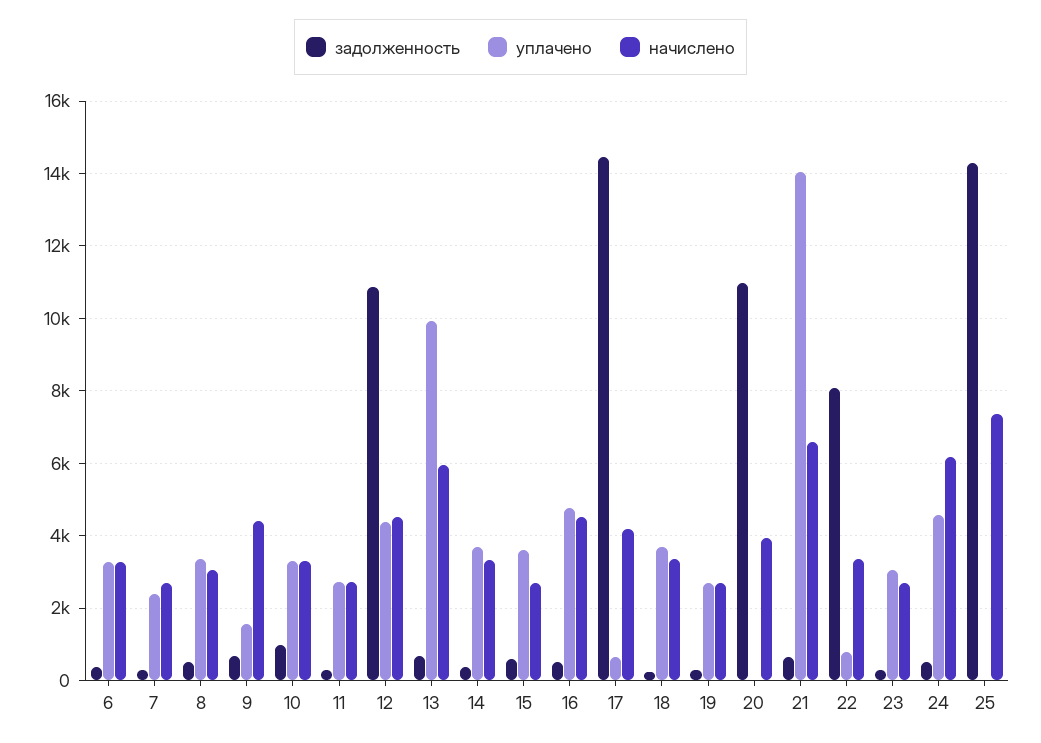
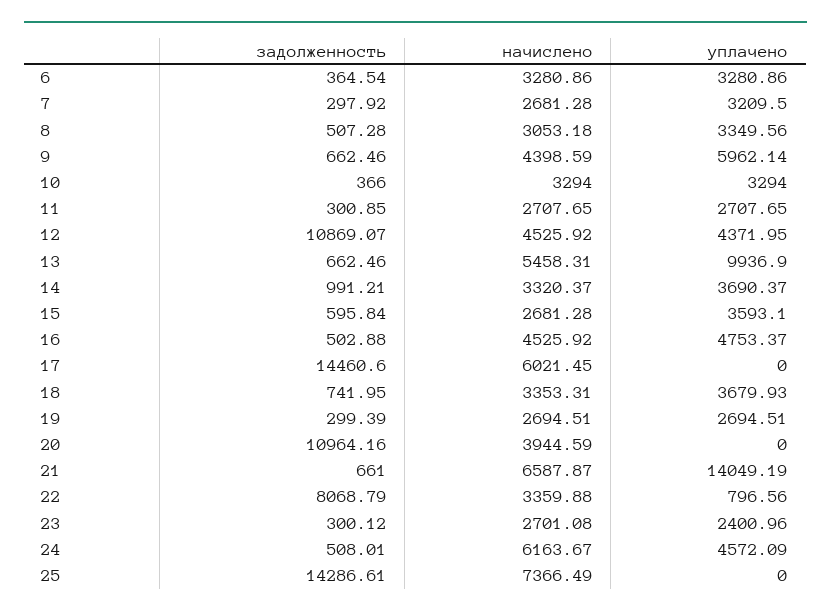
  {
    "задолженность": {
      "6": 364.54,
      "7": 297.92,
      "8": 507.28,
      "9": 662.46,
-     "10": 1000,
+     "10": 366,
      "11": 300.85,
      "12": 10869.07,
      "13": 662.46,
-     "14": 400,
+     "14": 991.21,
      "15": 595.84,
      "16": 502.88,
      "17": 14460.6,
-     "18": 200,
+     "18": 741.95,
      "19": 299.39,
      "20": 10964.16,
      "21": 661,
      "22": 8068.79,
      "23": 300.12,
      "24": 508.01,
      "25": 14286.61
    },
    "уплачено": {
      "6": 3280.86,
-     "7": 2400,
+     "7": 3209.5,
      "8": 3349.56,
-     "9": 1600,
+     "9": 5962.14,
      "10": 3294,
      "11": 2707.65,
      "12": 4371.95,
      "13": 9936.9,
      "14": 3690.37,
      "15": 3593.1,
      "16": 4753.37,
-     "17": 600,
+     "17": 0,
      "18": 3679.93,
      "19": 2694.51,
      "20": 0,
      "21": 14049.19,
      "22": 796.56,
-     "23": 3000,
+     "23": 2400.96,
      "24": 4572.09,
      "25": 0
    },
    "начислено": {
      "6": 3280.86,
      "7": 2681.28,
      "8": 3053.18,
      "9": 4398.59,
      "10": 3294,
      "11": 2707.65,
      "12": 4525.92,
-     "13": 6000,
+     "13": 5458.31,
      "14": 3320.37,
      "15": 2681.28,
      "16": 4525.92,
-     "17": 4200,
+     "17": 6021.45,
      "18": 3353.31,
      "19": 2694.51,
      "20": 3944.59,
      "21": 6587.87,
      "22": 3359.88,
      "23": 2701.08,
      "24": 6163.67,
      "25": 7366.49
    }
  }

